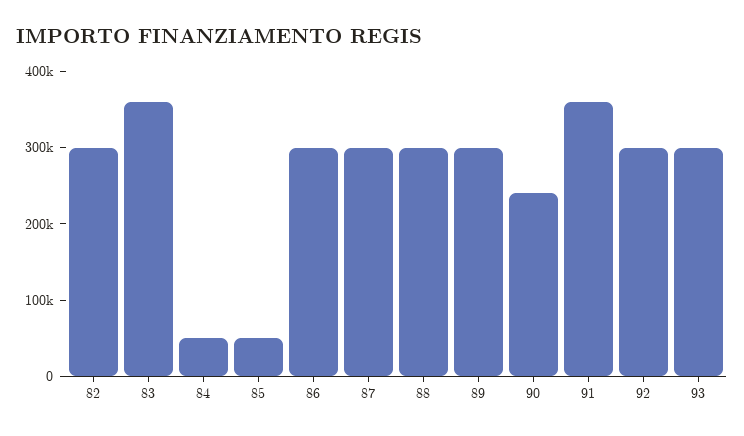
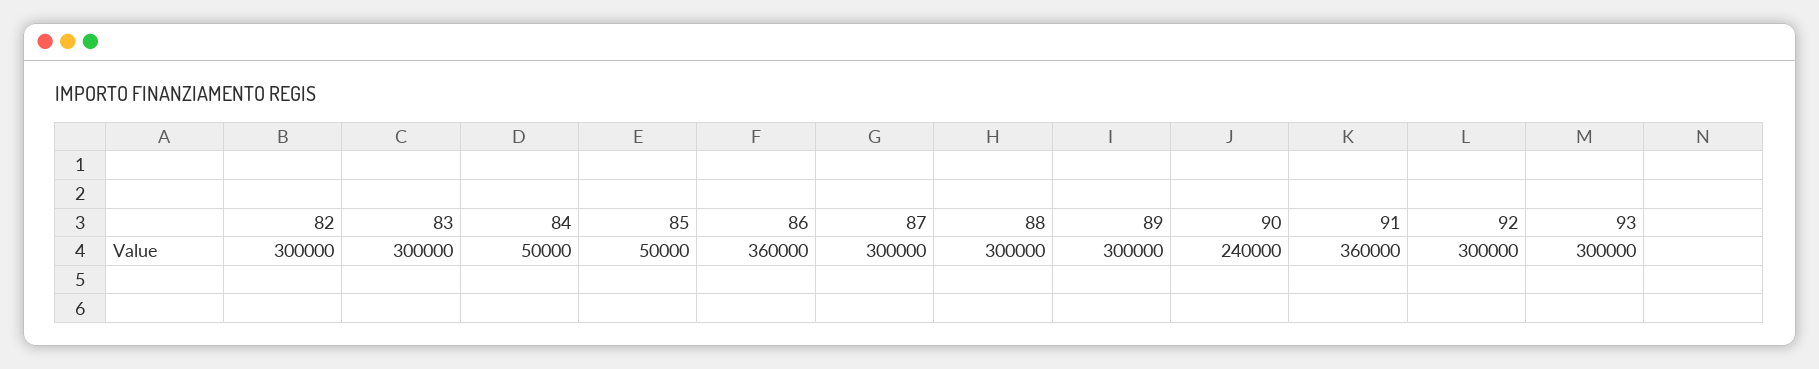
  {
    "82": 300000,
-   "83": 360000,
+   "83": 300000,
    "84": 50000,
    "85": 50000,
-   "86": 300000,
+   "86": 360000,
    "87": 300000,
    "88": 300000,
    "89": 300000,
    "90": 240000,
    "91": 360000,
    "92": 300000,
    "93": 300000
  }

